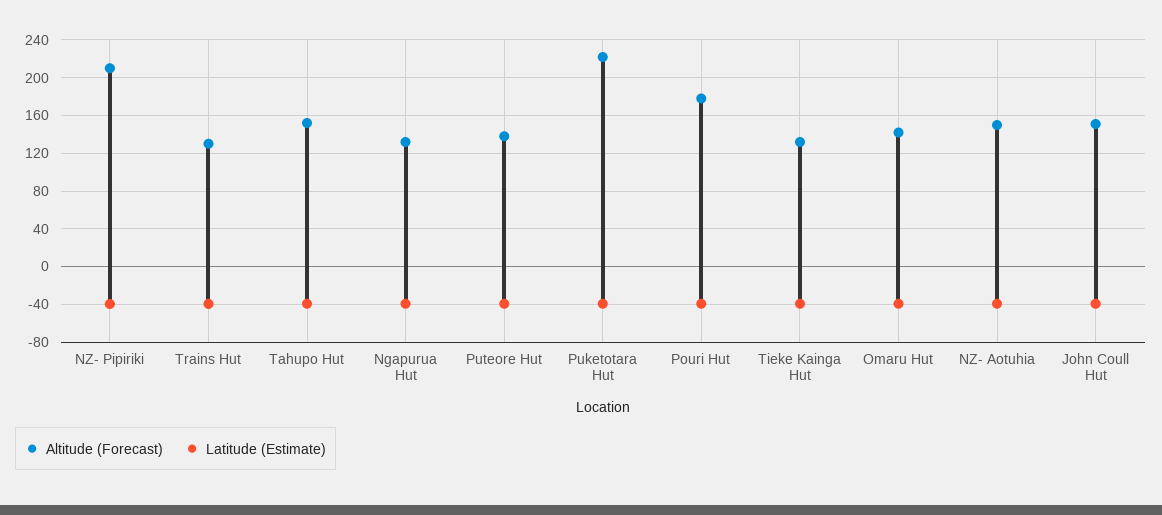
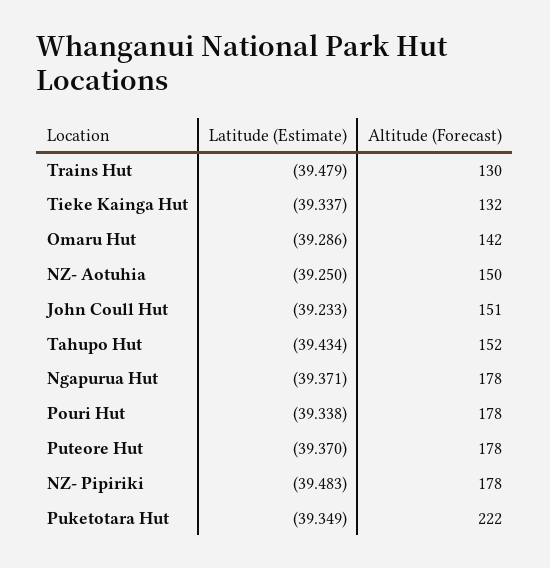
  {
    "Altitude (Forecast)": {
-     "NZ- Pipiriki": 210,
+     "NZ- Pipiriki": 178,
      "Trains Hut": 130,
      "Tahupo Hut": 152,
-     "Ngapurua Hut": 130,
+     "Ngapurua Hut": 178,
-     "Puteore Hut": 140,
+     "Puteore Hut": 178,
      "Puketotara Hut": 222,
      "Pouri Hut": 178,
      "Tieke Kainga Hut": 132,
      "Omaru Hut": 142,
      "NZ- Aotuhia": 150,
      "John Coull Hut": 151
    },
    "Latitude (Estimate)": {
      "NZ- Pipiriki": -39.483,
      "Trains Hut": -39.479,
      "Tahupo Hut": -39.434,
      "Ngapurua Hut": -39.371,
      "Puteore Hut": -39.37,
      "Puketotara Hut": -39.349,
      "Pouri Hut": -39.338,
      "Tieke Kainga Hut": -39.337,
      "Omaru Hut": -39.286,
      "NZ- Aotuhia": -39.25,
      "John Coull Hut": -39.233
    }
  }

